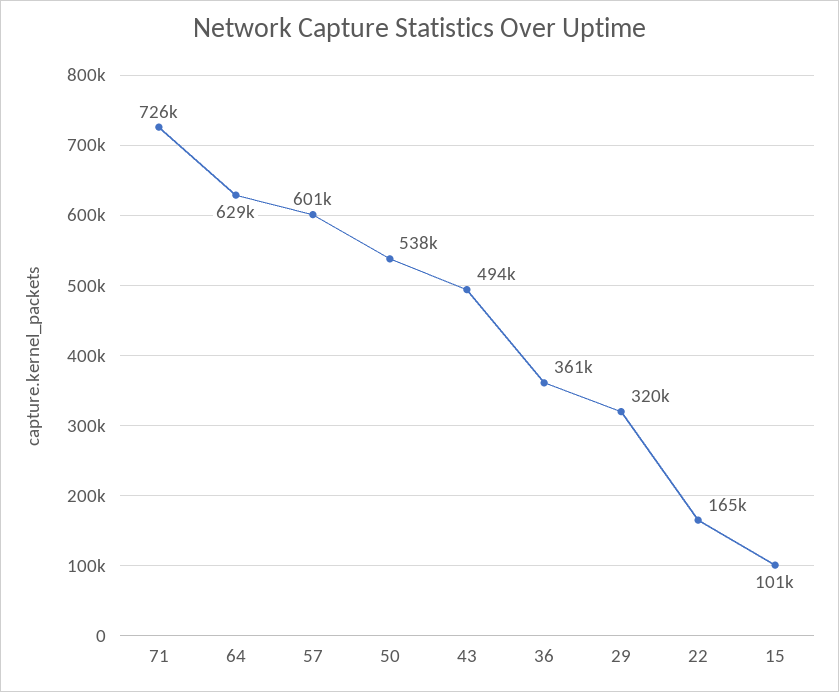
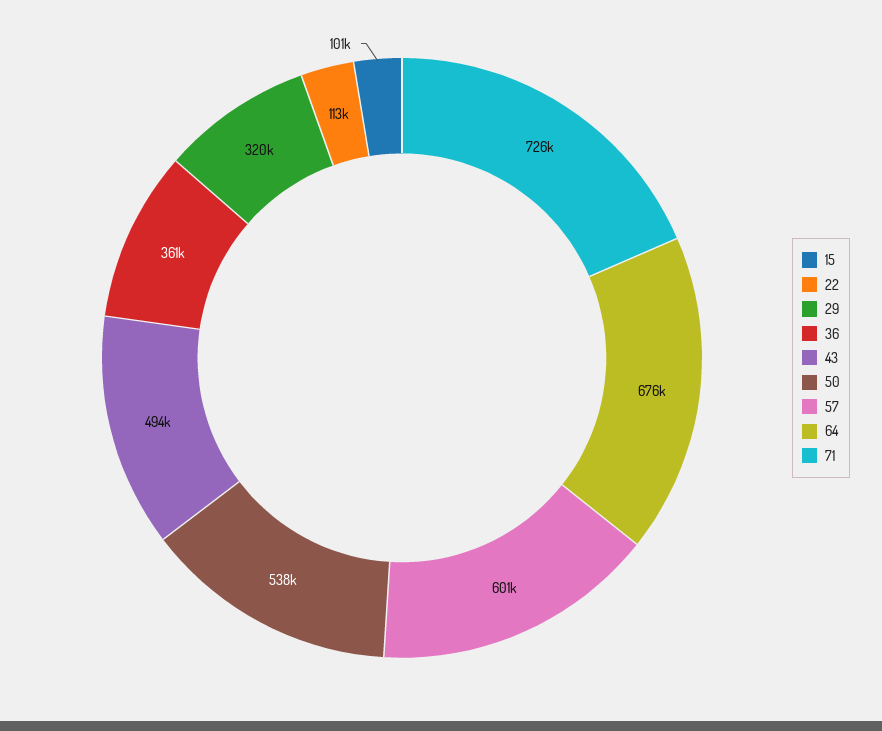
  {
    "71": 726000,
-   "64": 629000,
+   "64": 676000,
    "57": 601000,
    "50": 538000,
    "43": 494000,
    "36": 361000,
    "29": 320000,
-   "22": 165000,
+   "22": 113000,
    "15": 101000
  }

